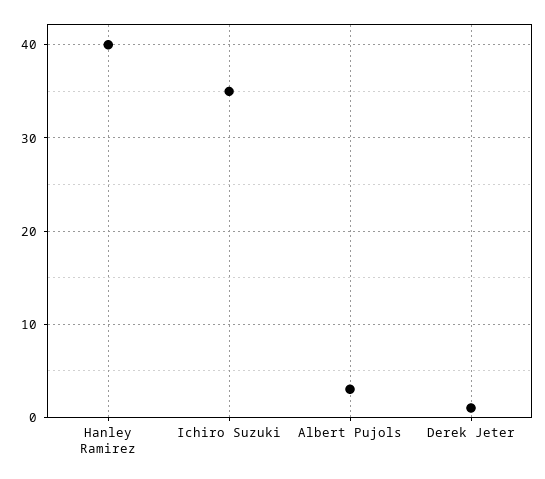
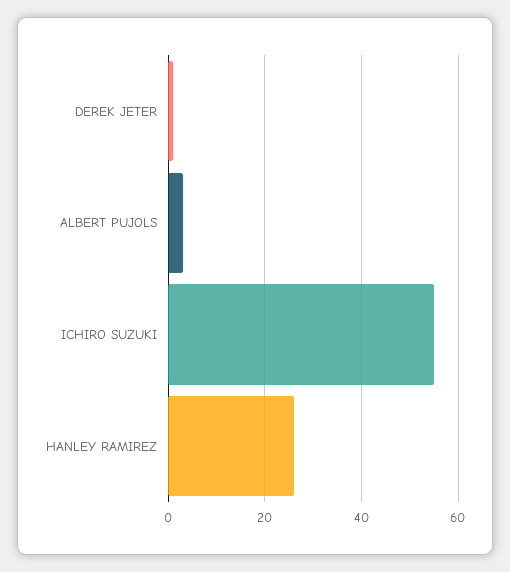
  {
-   "Hanley Ramirez": 40,
+   "Hanley Ramirez": 25,
-   "Ichiro Suzuki": 35,
+   "Ichiro Suzuki": 55,
    "Albert Pujols": 3,
    "Derek Jeter": 1
  }

